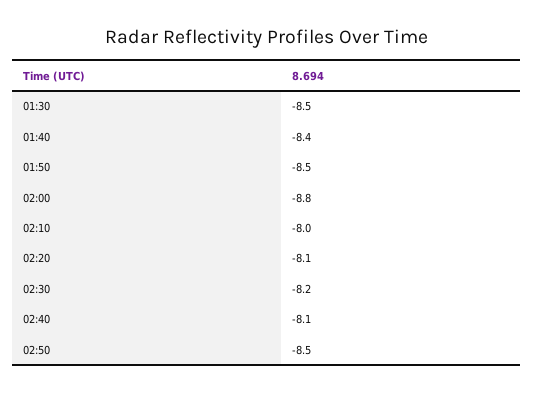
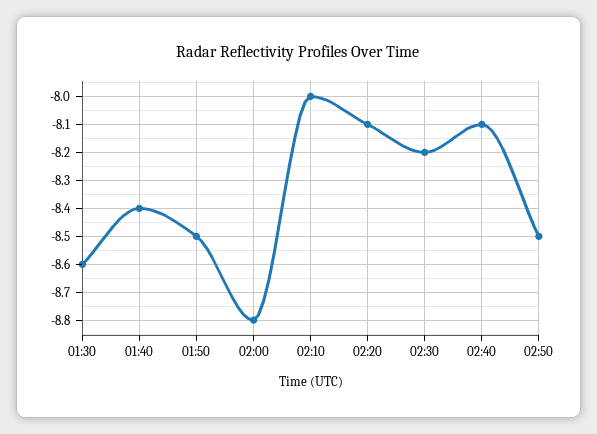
  {
-   "01:30": -8.5,
+   "01:30": -8.6,
    "01:40": -8.4,
    "01:50": -8.5,
    "02:00": -8.8,
    "02:10": -8,
    "02:20": -8.1,
    "02:30": -8.2,
    "02:40": -8.1,
    "02:50": -8.5
  }

